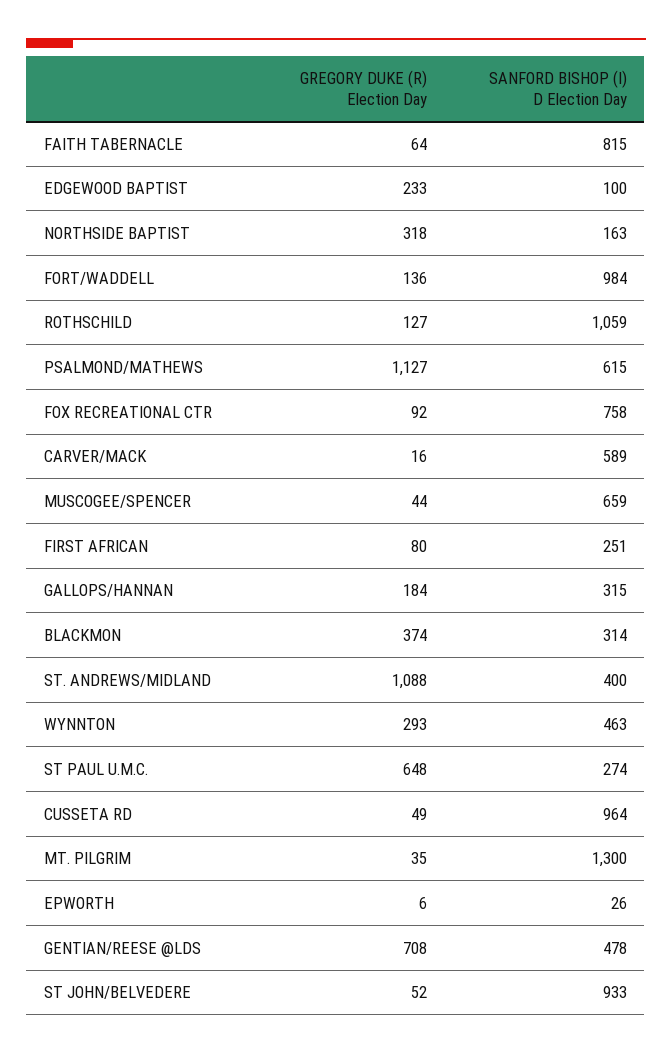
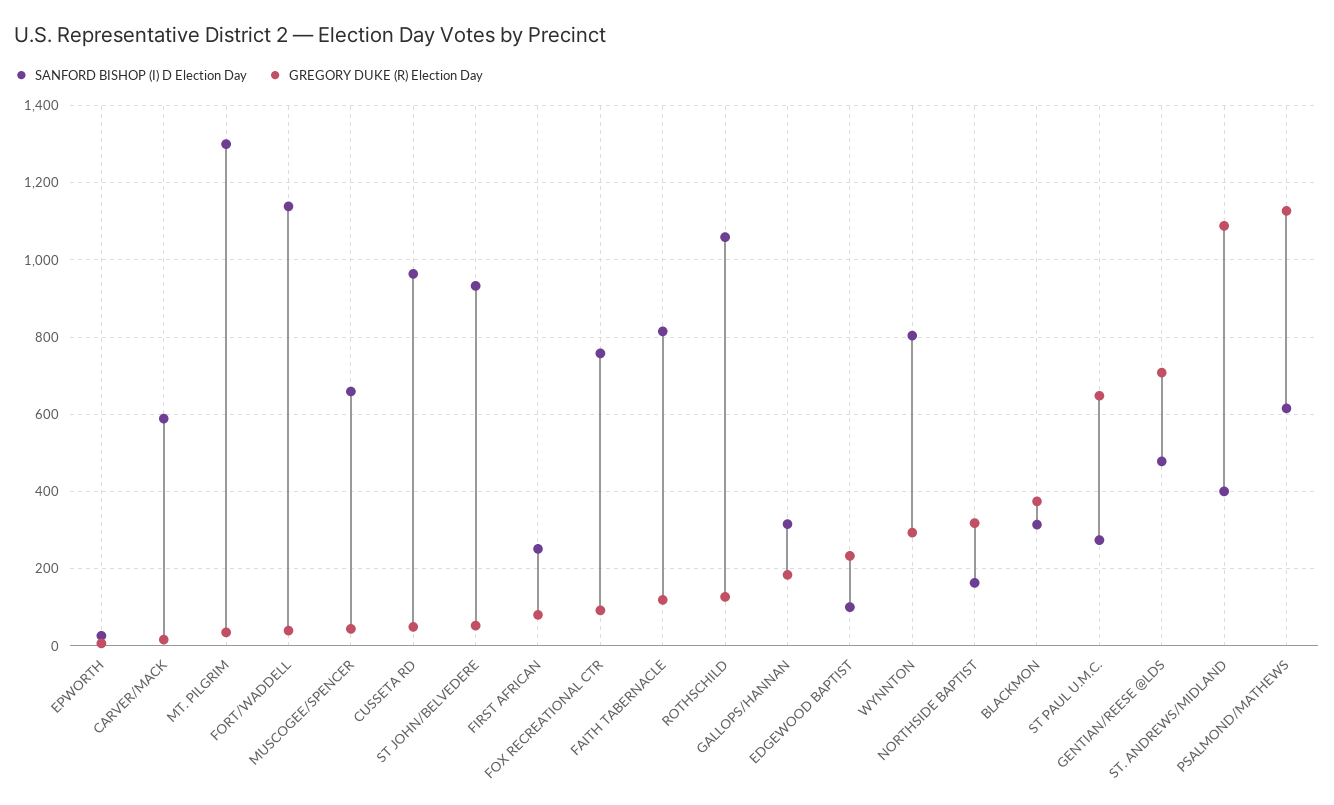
  {
    "GREGORY DUKE (R) Election Day": {
-     "FAITH TABERNACLE": 64,
+     "FAITH TABERNACLE": 120,
      "EDGEWOOD BAPTIST": 233,
      "NORTHSIDE BAPTIST": 318,
-     "FORT/WADDELL": 136,
+     "FORT/WADDELL": 40,
      "ROTHSCHILD": 127,
      "PSALMOND/MATHEWS": 1127,
      "FOX RECREATIONAL CTR": 92,
      "CARVER/MACK": 16,
      "MUSCOGEE/SPENCER": 44,
      "FIRST AFRICAN": 80,
      "GALLOPS/HANNAN": 184,
      "BLACKMON": 374,
      "ST. ANDREWS/MIDLAND": 1088,
      "WYNNTON": 293,
      "ST PAUL U.M.C.": 648,
      "CUSSETA RD": 49,
      "MT. PILGRIM": 35,
      "EPWORTH": 6,
      "GENTIAN/REESE @LDS": 708,
      "ST JOHN/BELVEDERE": 52
    },
    "SANFORD BISHOP (I) D Election Day": {
      "FAITH TABERNACLE": 815,
      "EDGEWOOD BAPTIST": 100,
      "NORTHSIDE BAPTIST": 163,
-     "FORT/WADDELL": 984,
+     "FORT/WADDELL": 1140,
      "ROTHSCHILD": 1059,
      "PSALMOND/MATHEWS": 615,
      "FOX RECREATIONAL CTR": 758,
      "CARVER/MACK": 589,
      "MUSCOGEE/SPENCER": 659,
      "FIRST AFRICAN": 251,
      "GALLOPS/HANNAN": 315,
      "BLACKMON": 314,
      "ST. ANDREWS/MIDLAND": 400,
-     "WYNNTON": 463,
+     "WYNNTON": 800,
      "ST PAUL U.M.C.": 274,
      "CUSSETA RD": 964,
      "MT. PILGRIM": 1300,
      "EPWORTH": 26,
      "GENTIAN/REESE @LDS": 478,
      "ST JOHN/BELVEDERE": 933
    }
  }

